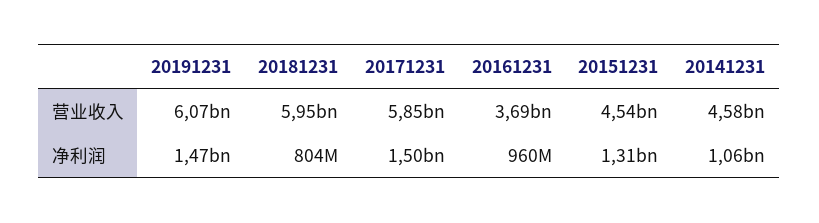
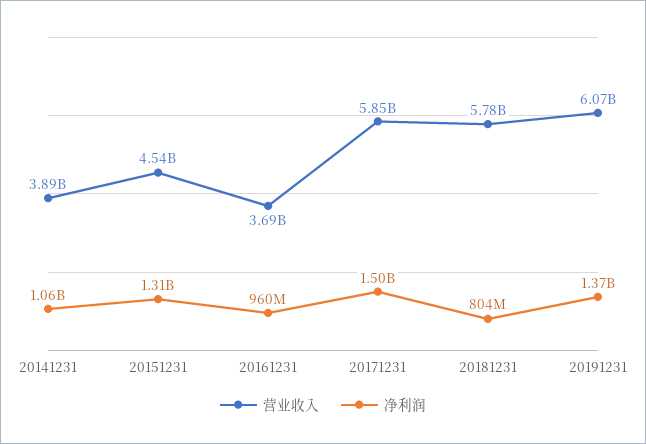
  {
    "营业收入": {
      "20191231": 6070000000,
-     "20181231": 5950000000,
+     "20181231": 5780000000,
      "20171231": 5850000000,
      "20161231": 3690000000,
      "20151231": 4540000000,
-     "20141231": 4580000000
+     "20141231": 3890000000
    },
    "净利润": {
-     "20191231": 1470000000,
+     "20191231": 1370000000,
      "20181231": 804000000,
      "20171231": 1500000000,
      "20161231": 960000000,
      "20151231": 1310000000,
      "20141231": 1060000000
    }
  }

